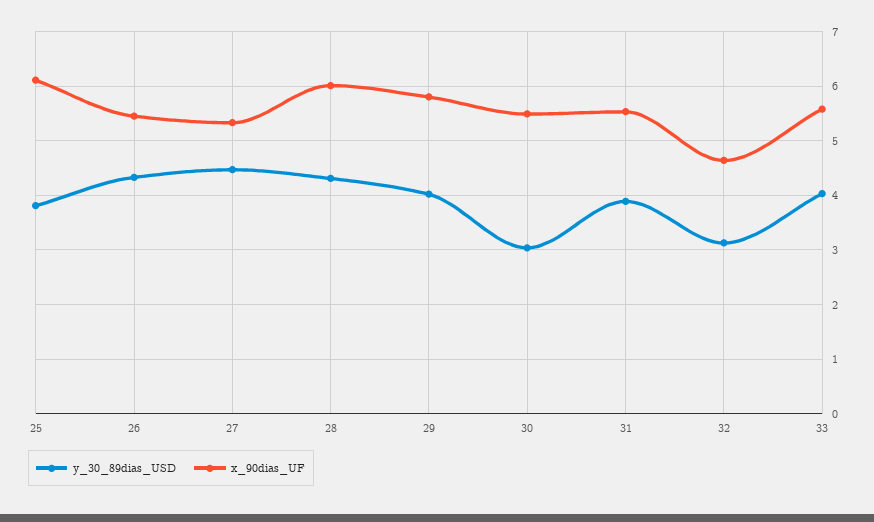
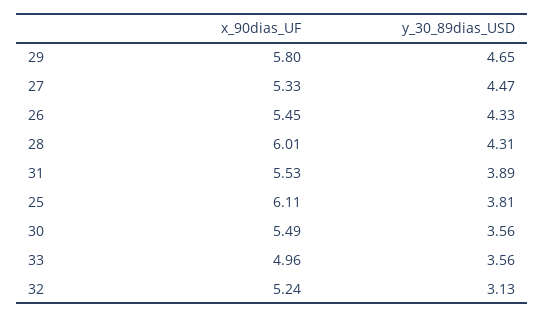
  {
    "y_30_89dias_USD": {
      "25": 3.81,
      "26": 4.33,
      "27": 4.47,
      "28": 4.31,
-     "29": 4,
+     "29": 4.65,
-     "30": 3,
+     "30": 3.56,
      "31": 3.89,
      "32": 3.13,
-     "33": 4
+     "33": 3.56
    },
    "x_90dias_UF": {
      "25": 6.11,
      "26": 5.45,
      "27": 5.33,
      "28": 6.01,
      "29": 5.8,
      "30": 5.49,
      "31": 5.53,
-     "32": 4.6,
+     "32": 5.24,
-     "33": 5.6
+     "33": 4.96
    }
  }

